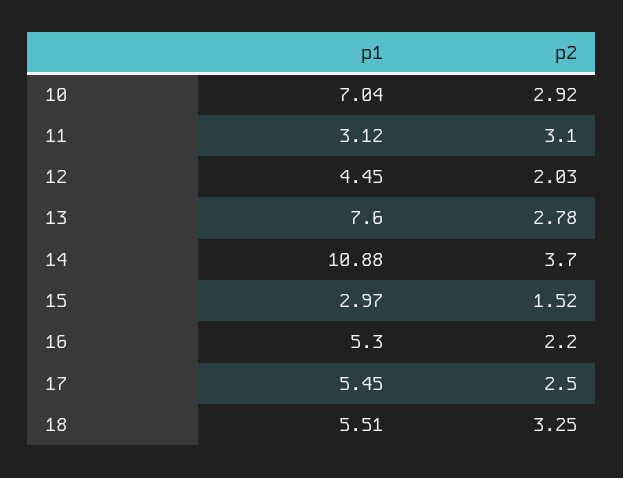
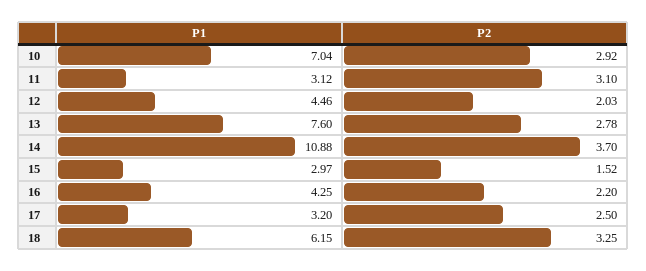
  {
    "p1": {
      "10": 7.04,
      "11": 3.12,
-     "12": 4.45,
+     "12": 4.46,
      "13": 7.6,
      "14": 10.88,
      "15": 2.97,
-     "16": 5.3,
+     "16": 4.25,
-     "17": 5.45,
+     "17": 3.2,
-     "18": 5.51
+     "18": 6.15
    },
    "p2": {
      "10": 2.92,
      "11": 3.1,
      "12": 2.03,
      "13": 2.78,
      "14": 3.7,
      "15": 1.52,
      "16": 2.2,
      "17": 2.5,
      "18": 3.25
    }
  }

